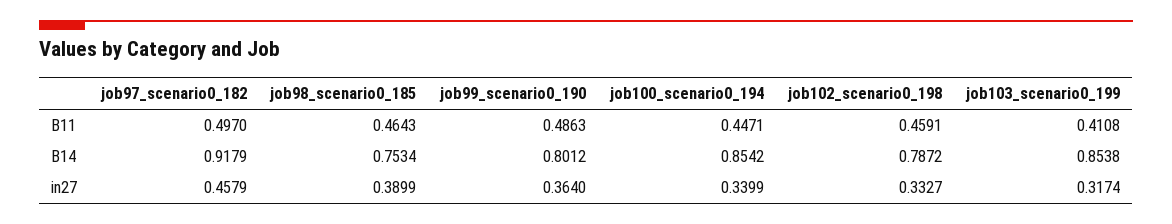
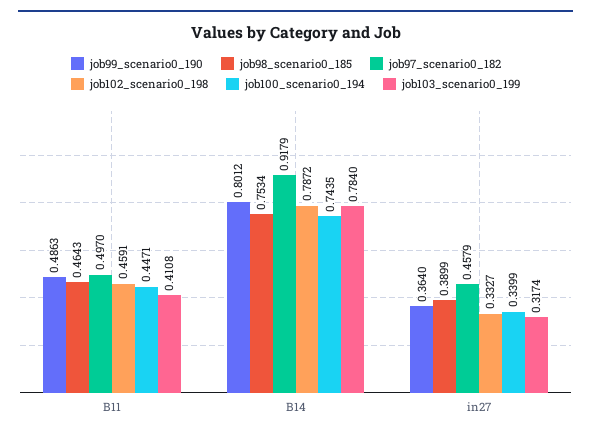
  {
    "job97_scenario0_182": {
      "B11": 0.497,
      "B14": 0.9179,
      "in27": 0.4579
    },
    "job98_scenario0_185": {
      "B11": 0.4643,
      "B14": 0.7534,
      "in27": 0.3899
    },
    "job99_scenario0_190": {
      "B11": 0.4863,
      "B14": 0.8012,
      "in27": 0.364
    },
    "job100_scenario0_194": {
      "B11": 0.4471,
-     "B14": 0.8542,
+     "B14": 0.7435,
      "in27": 0.3399
    },
    "job102_scenario0_198": {
      "B11": 0.4591,
      "B14": 0.7872,
      "in27": 0.3327
    },
    "job103_scenario0_199": {
      "B11": 0.4108,
-     "B14": 0.8538,
+     "B14": 0.784,
      "in27": 0.3174
    }
  }

